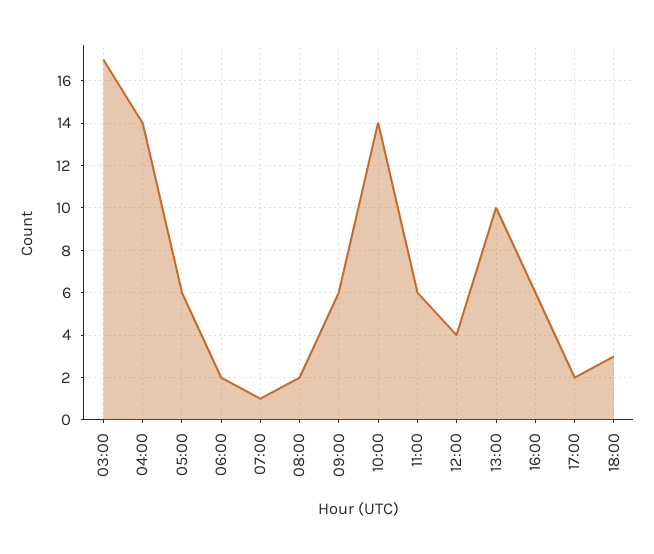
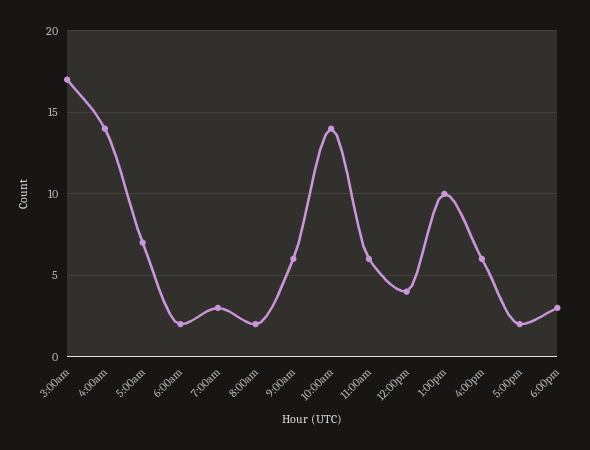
  {
    "03:00": 17,
    "04:00": 14,
-   "05:00": 6,
+   "05:00": 7,
    "06:00": 2,
-   "07:00": 1,
+   "07:00": 3,
    "08:00": 2,
    "09:00": 6,
    "10:00": 14,
    "11:00": 6,
    "12:00": 4,
    "13:00": 10,
    "16:00": 6,
    "17:00": 2,
    "18:00": 3
  }

